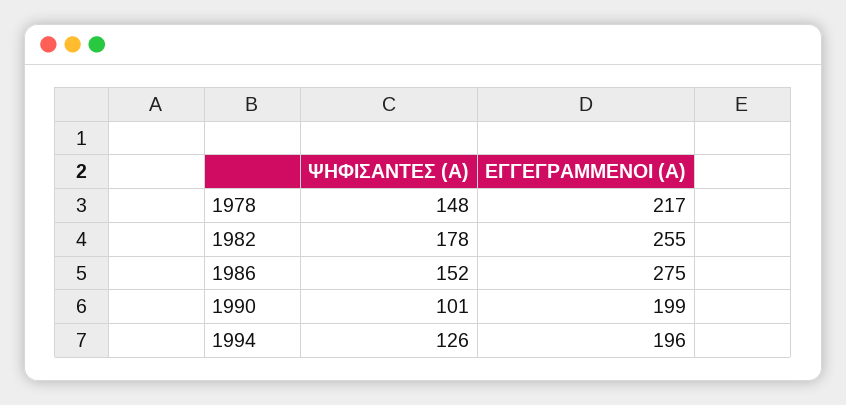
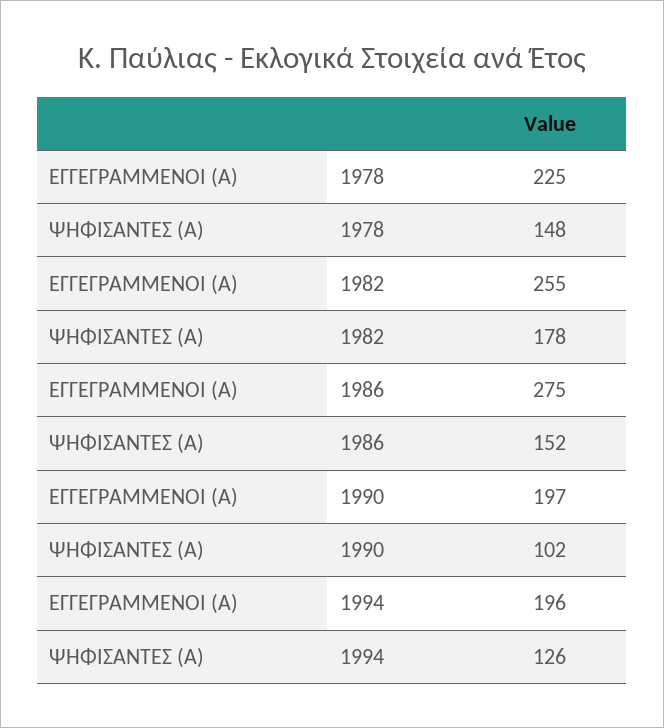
  {
    "ΨΗΦΙΣΑΝΤΕΣ (Α)": {
      "1978": 148,
      "1982": 178,
      "1986": 152,
-     "1990": 101,
+     "1990": 102,
      "1994": 126
    },
    "ΕΓΓΕΓΡΑΜΜΕΝΟΙ (Α)": {
-     "1978": 217,
+     "1978": 225,
      "1982": 255,
      "1986": 275,
-     "1990": 199,
+     "1990": 197,
      "1994": 196
    }
  }

